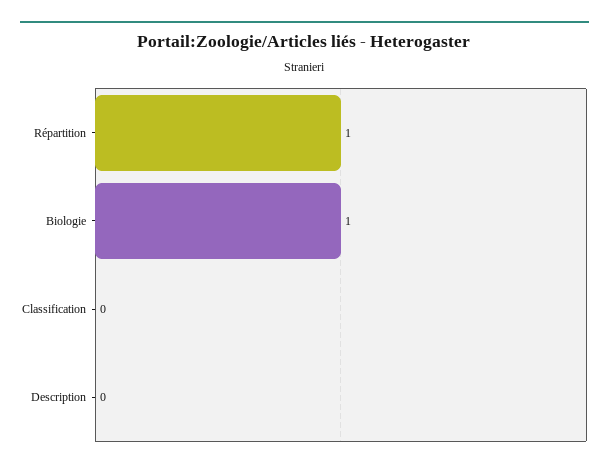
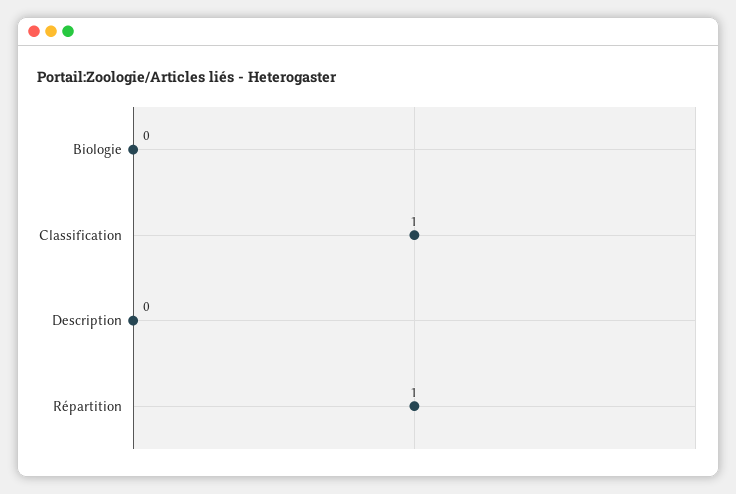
  {
    "Répartition": 1,
-   "Biologie": 1,
+   "Biologie": 0,
-   "Classification": 0,
+   "Classification": 1,
    "Description": 0
  }

